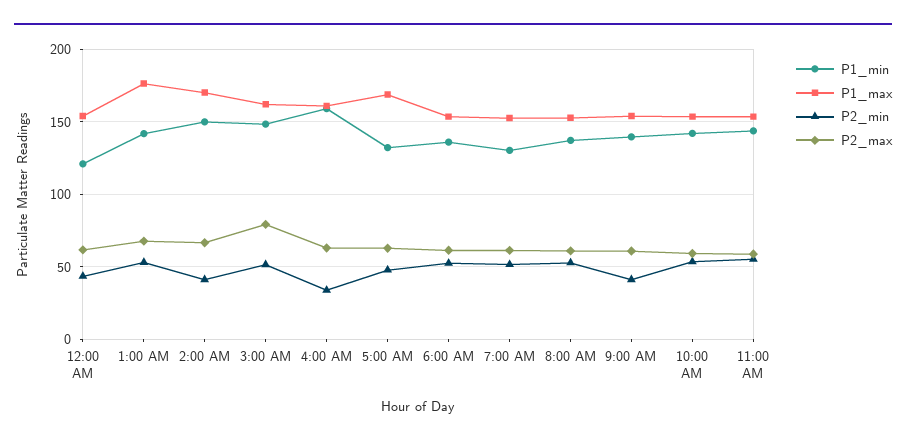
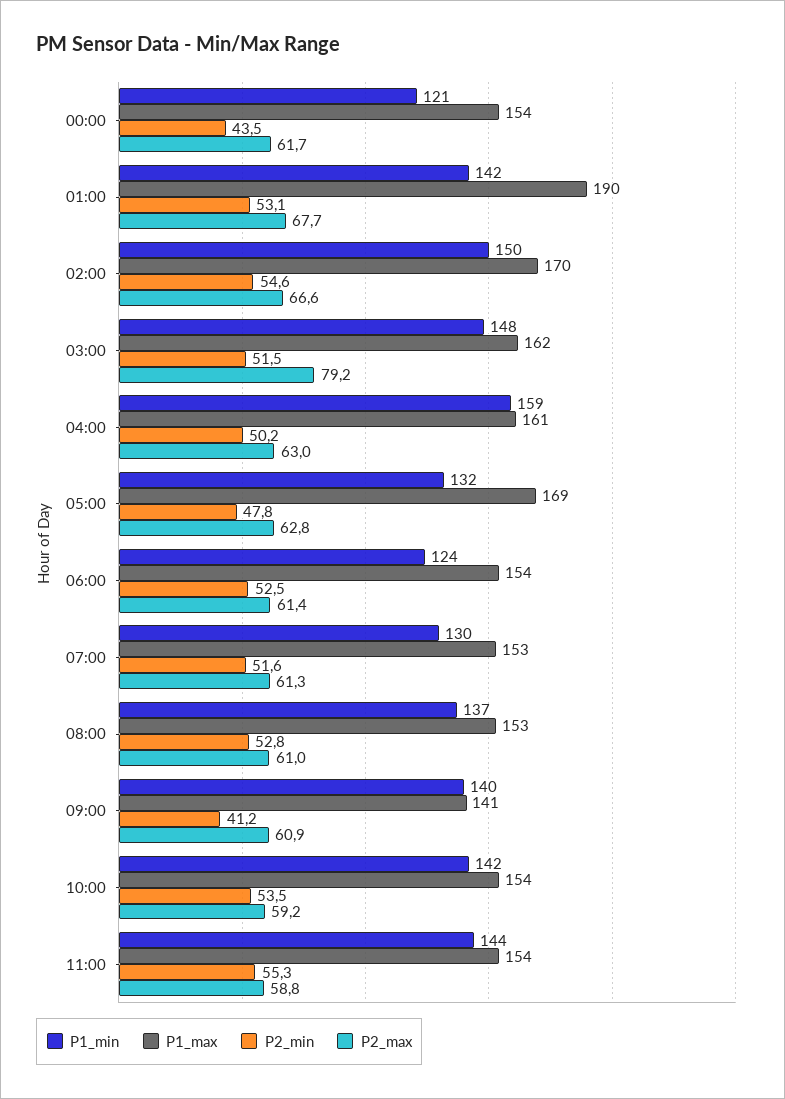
  {
    "P1_min": {
      "12:00 AM": 121,
      "1:00 AM": 142,
      "2:00 AM": 150,
      "3:00 AM": 148,
      "4:00 AM": 159,
      "5:00 AM": 132,
-     "6:00 AM": 135,
+     "6:00 AM": 124,
      "7:00 AM": 130,
      "8:00 AM": 137,
      "9:00 AM": 140,
      "10:00 AM": 142,
      "11:00 AM": 144
    },
    "P1_max": {
      "12:00 AM": 154,
-     "1:00 AM": 175,
+     "1:00 AM": 190,
      "2:00 AM": 170,
      "3:00 AM": 162,
      "4:00 AM": 161,
      "5:00 AM": 169,
      "6:00 AM": 154,
      "7:00 AM": 153,
      "8:00 AM": 153,
-     "9:00 AM": 155,
+     "9:00 AM": 141,
      "10:00 AM": 154,
      "11:00 AM": 154
    },
    "P2_min": {
      "12:00 AM": 43.5,
      "1:00 AM": 53.1,
-     "2:00 AM": 40,
+     "2:00 AM": 54.6,
      "3:00 AM": 51.5,
-     "4:00 AM": 35,
+     "4:00 AM": 50.2,
      "5:00 AM": 47.8,
      "6:00 AM": 52.5,
      "7:00 AM": 51.6,
      "8:00 AM": 52.8,
      "9:00 AM": 41.2,
      "10:00 AM": 53.5,
      "11:00 AM": 55.3
    },
    "P2_max": {
      "12:00 AM": 61.7,
      "1:00 AM": 67.7,
      "2:00 AM": 66.6,
      "3:00 AM": 79.2,
      "4:00 AM": 63,
      "5:00 AM": 62.8,
      "6:00 AM": 61.4,
      "7:00 AM": 61.3,
      "8:00 AM": 61,
      "9:00 AM": 60.9,
      "10:00 AM": 59.2,
      "11:00 AM": 58.8
    }
  }

